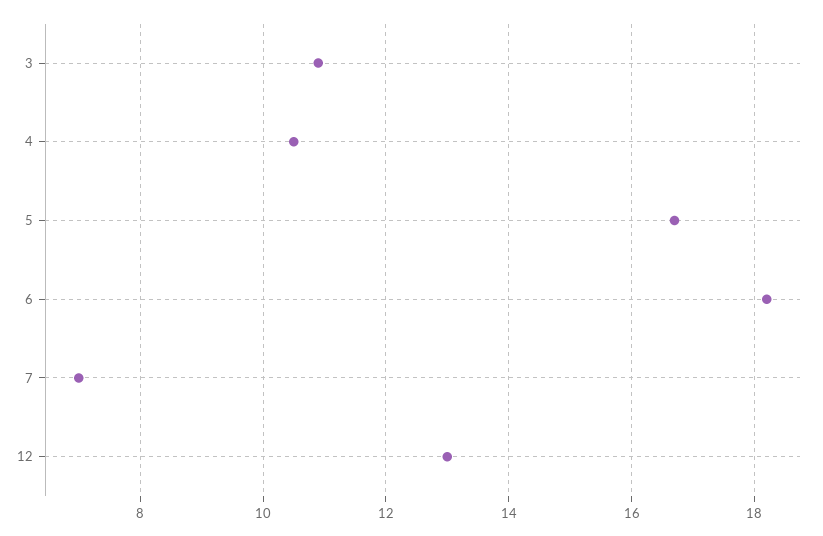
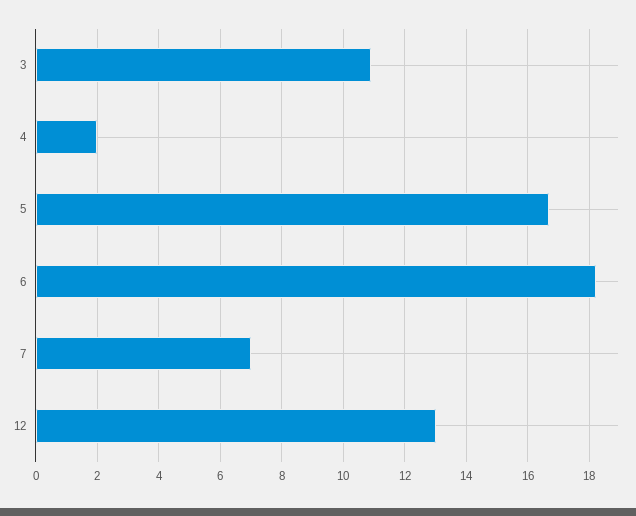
  {
    "3": 11,
-   "4": 10.5,
+   "4": 2,
    "5": 16.5,
    "6": 18,
    "7": 7,
    "12": 13
  }

